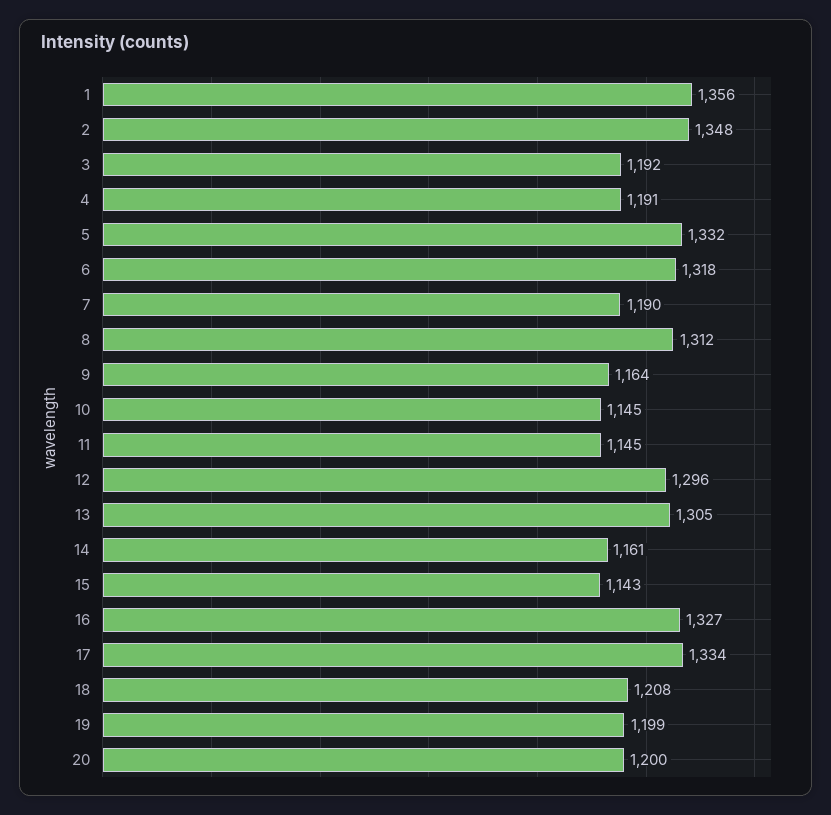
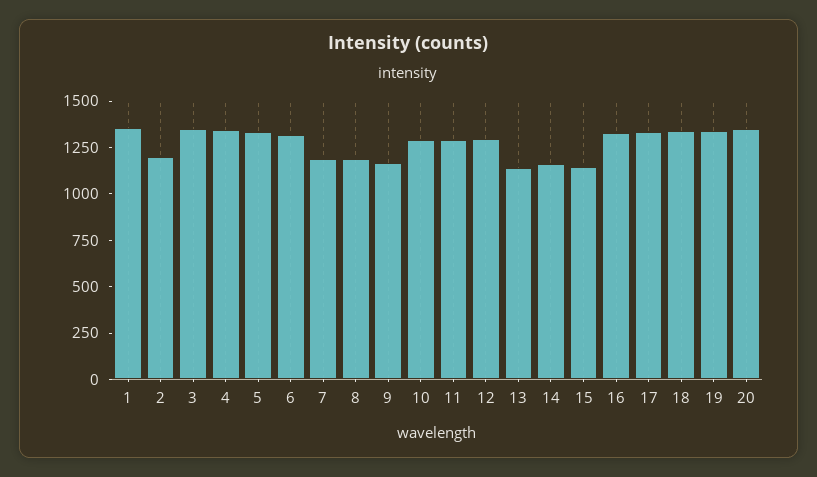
  {
    "1": 1356,
-   "2": 1348,
+   "2": 1200,
-   "3": 1192,
+   "3": 1350,
-   "4": 1191,
+   "4": 1350,
    "5": 1332,
    "6": 1318,
    "7": 1190,
-   "8": 1312,
+   "8": 1200,
    "9": 1164,
-   "10": 1145,
+   "10": 1300,
-   "11": 1145,
+   "11": 1300,
    "12": 1296,
-   "13": 1305,
+   "13": 1150,
    "14": 1161,
    "15": 1143,
    "16": 1327,
    "17": 1334,
-   "18": 1208,
+   "18": 1350,
-   "19": 1199,
+   "19": 1350,
-   "20": 1200
+   "20": 1350
  }

